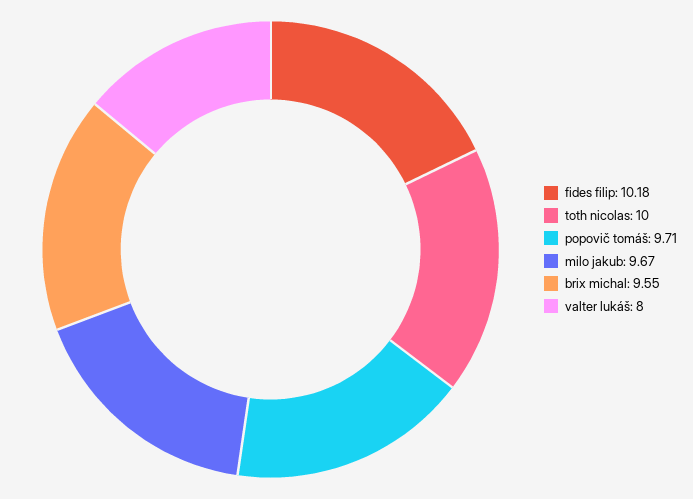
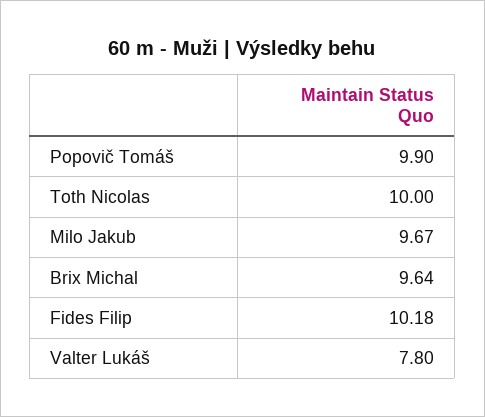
  {
    "fides filip": 10.18,
    "toth nicolas": 10,
-   "popovič tomáš": 9.71,
+   "popovič tomáš": 9.9,
    "milo jakub": 9.67,
-   "brix michal": 9.55,
+   "brix michal": 9.64,
-   "valter lukáš": 8
+   "valter lukáš": 7.8
  }

